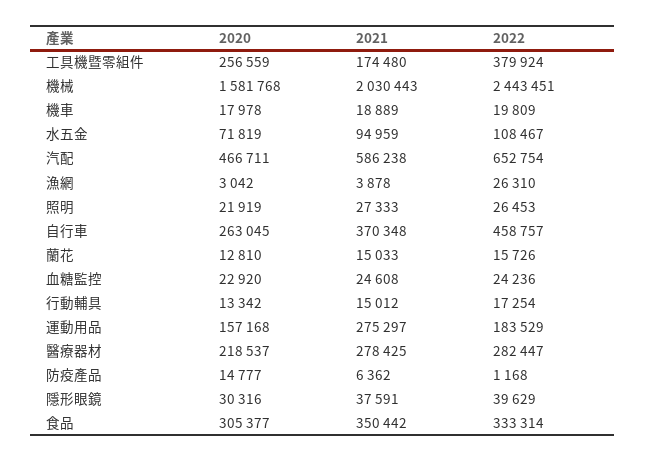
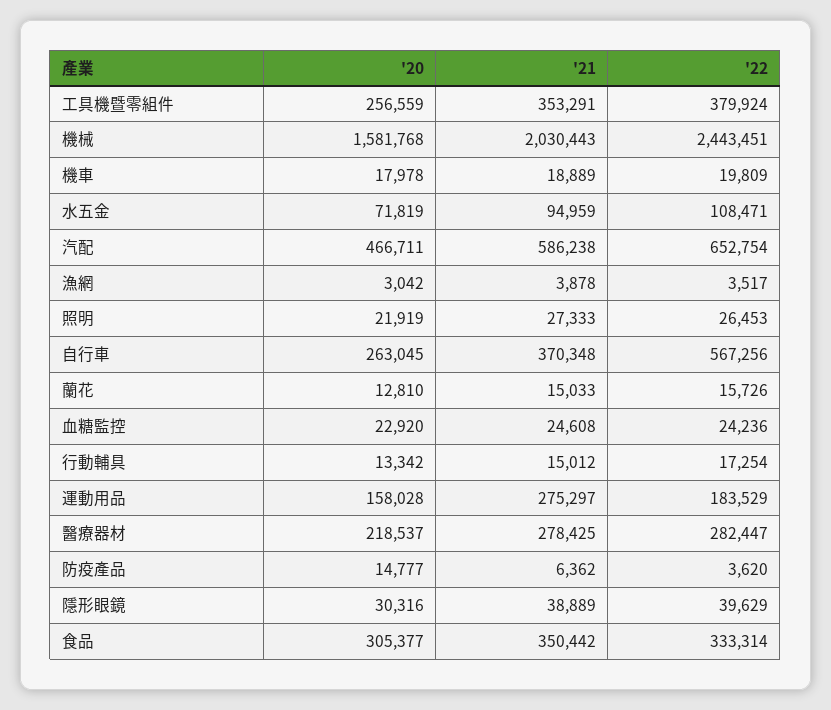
  {
    "2020": {
      "工具機暨零組件": 256559,
      "機械": 1581768,
      "機車": 17978,
      "水五金": 71819,
      "汽配": 466711,
      "漁網": 3042,
      "照明": 21919,
      "自行車": 263045,
      "蘭花": 12810,
      "血糖監控": 22920,
      "行動輔具": 13342,
-     "運動用品": 157168,
+     "運動用品": 158028,
      "醫療器材": 218537,
      "防疫產品": 14777,
      "隱形眼鏡": 30316,
      "食品": 305377
    },
    "2021": {
-     "工具機暨零組件": 174480,
+     "工具機暨零組件": 353291,
      "機械": 2030443,
      "機車": 18889,
      "水五金": 94959,
      "汽配": 586238,
      "漁網": 3878,
      "照明": 27333,
      "自行車": 370348,
      "蘭花": 15033,
      "血糖監控": 24608,
      "行動輔具": 15012,
      "運動用品": 275297,
      "醫療器材": 278425,
      "防疫產品": 6362,
-     "隱形眼鏡": 37591,
+     "隱形眼鏡": 38889,
      "食品": 350442
    },
    "2022": {
      "工具機暨零組件": 379924,
      "機械": 2443451,
      "機車": 19809,
-     "水五金": 108467,
+     "水五金": 108471,
      "汽配": 652754,
-     "漁網": 26310,
+     "漁網": 3517,
      "照明": 26453,
-     "自行車": 458757,
+     "自行車": 567256,
      "蘭花": 15726,
      "血糖監控": 24236,
      "行動輔具": 17254,
      "運動用品": 183529,
      "醫療器材": 282447,
-     "防疫產品": 1168,
+     "防疫產品": 3620,
      "隱形眼鏡": 39629,
      "食品": 333314
    }
  }

